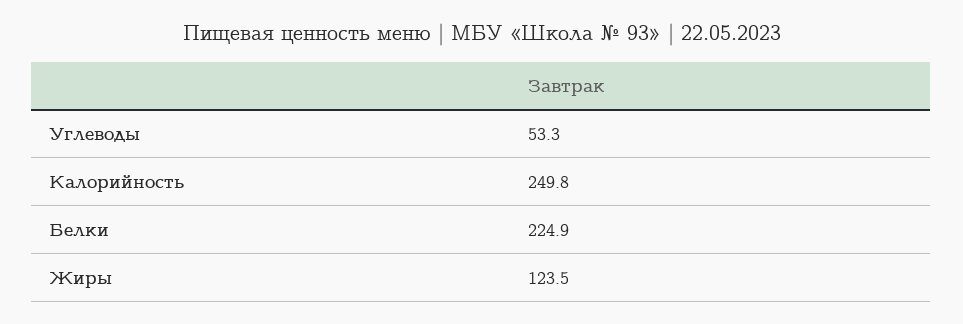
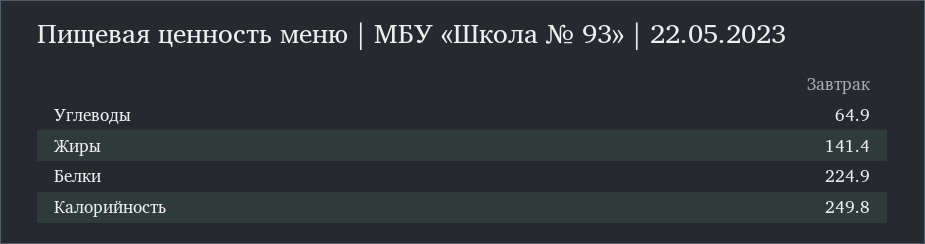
  {
-   "Углеводы": 53.3,
+   "Углеводы": 64.9,
    "Калорийность": 249.8,
    "Белки": 224.9,
-   "Жиры": 123.5
+   "Жиры": 141.4
  }

